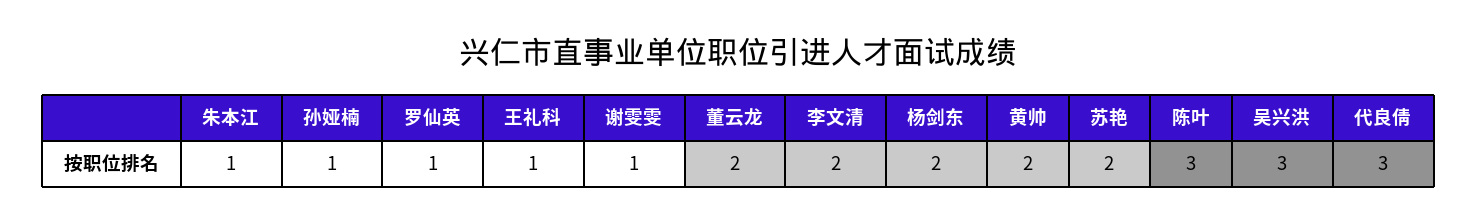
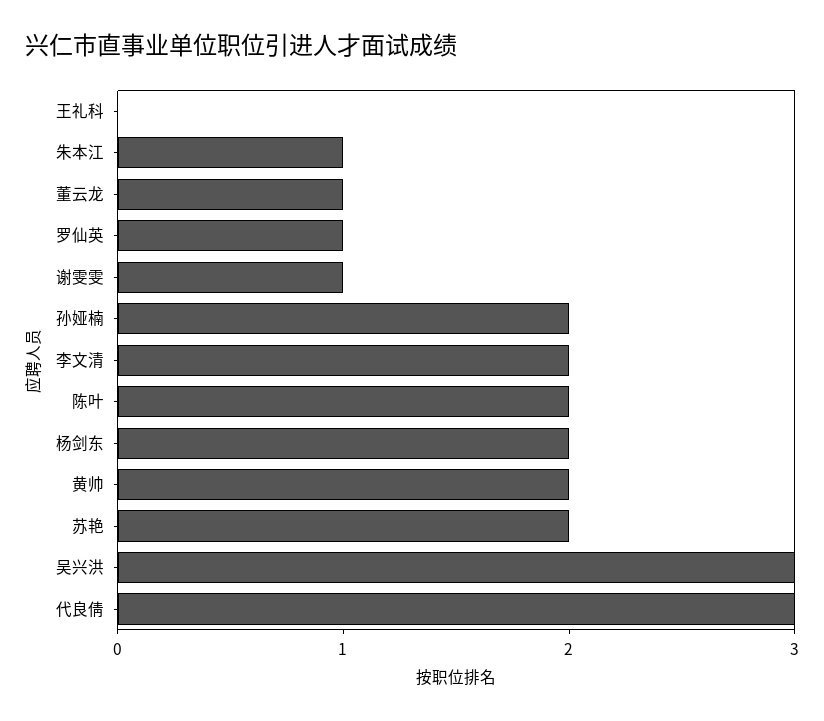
  {
    "朱本江": 1,
-   "孙娅楠": 1,
+   "孙娅楠": 2,
    "罗仙英": 1,
-   "王礼科": 1,
+   "王礼科": 0,
    "谢雯雯": 1,
-   "董云龙": 2,
+   "董云龙": 1,
    "李文清": 2,
    "杨剑东": 2,
    "黄帅": 2,
    "苏艳": 2,
-   "陈叶": 3,
+   "陈叶": 2,
    "吴兴洪": 3,
    "代良倩": 3
  }

